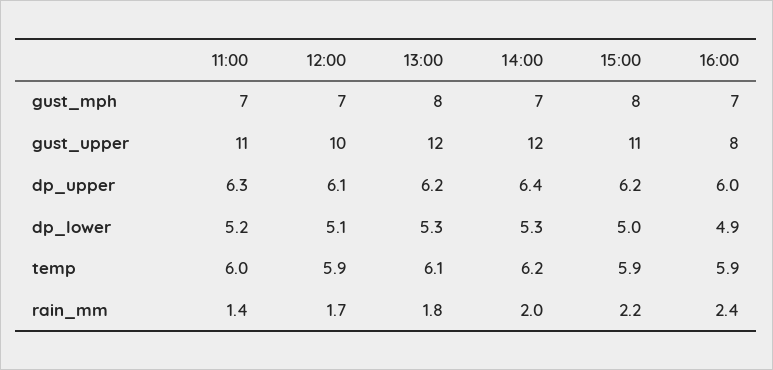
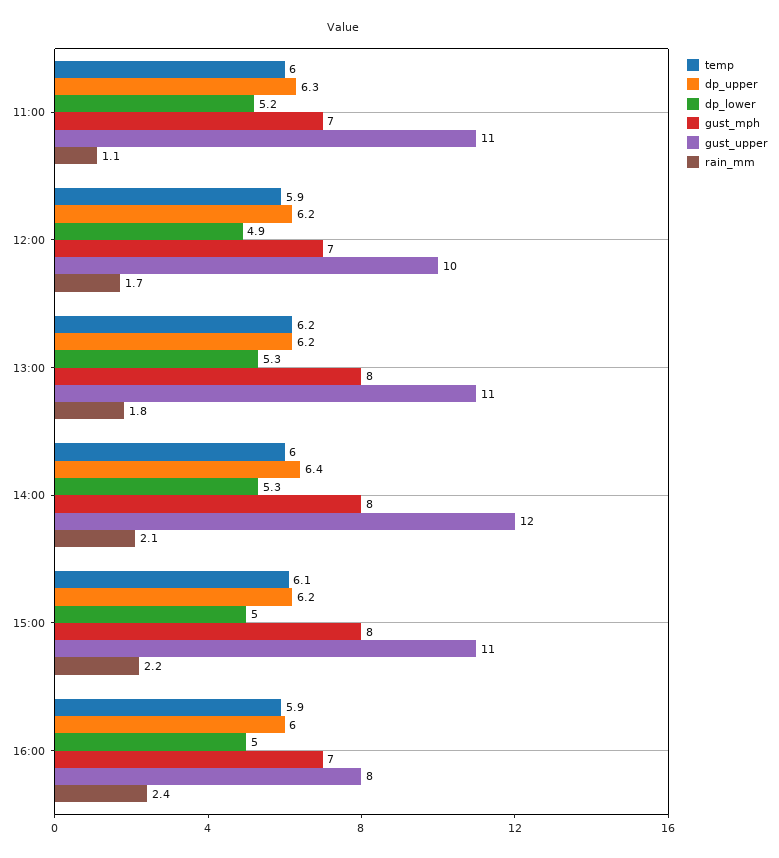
  {
    "gust_mph": {
      "11:00": 7,
      "12:00": 7,
      "13:00": 8,
-     "14:00": 7,
+     "14:00": 8,
      "15:00": 8,
      "16:00": 7
    },
    "gust_upper": {
      "11:00": 11,
      "12:00": 10,
-     "13:00": 12,
+     "13:00": 11,
      "14:00": 12,
      "15:00": 11,
      "16:00": 8
    },
    "dp_upper": {
      "11:00": 6.3,
-     "12:00": 6.1,
+     "12:00": 6.2,
      "13:00": 6.2,
      "14:00": 6.4,
      "15:00": 6.2,
      "16:00": 6
    },
    "dp_lower": {
      "11:00": 5.2,
-     "12:00": 5.1,
+     "12:00": 4.9,
      "13:00": 5.3,
      "14:00": 5.3,
      "15:00": 5,
-     "16:00": 4.9
+     "16:00": 5
    },
    "temp": {
      "11:00": 6,
      "12:00": 5.9,
-     "13:00": 6.1,
+     "13:00": 6.2,
-     "14:00": 6.2,
+     "14:00": 6,
-     "15:00": 5.9,
+     "15:00": 6.1,
      "16:00": 5.9
    },
    "rain_mm": {
-     "11:00": 1.4,
+     "11:00": 1.1,
      "12:00": 1.7,
      "13:00": 1.8,
-     "14:00": 2,
+     "14:00": 2.1,
      "15:00": 2.2,
      "16:00": 2.4
    }
  }

